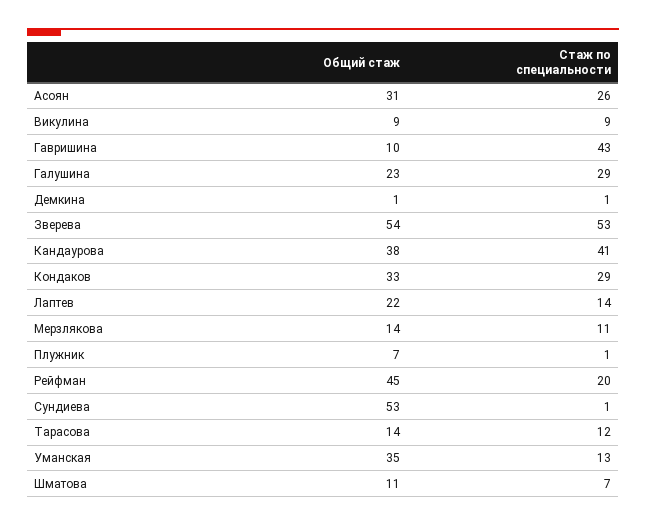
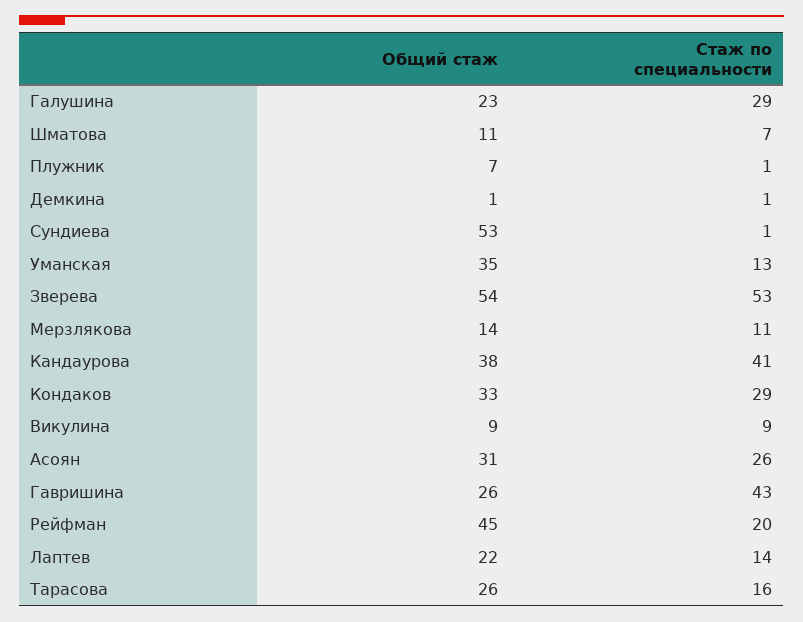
  {
    "Общий стаж": {
      "Асоян": 31,
      "Викулина": 9,
-     "Гавришина": 10,
+     "Гавришина": 26,
      "Галушина": 23,
      "Демкина": 1,
      "Зверева": 54,
      "Кандаурова": 38,
      "Кондаков": 33,
      "Лаптев": 22,
      "Мерзлякова": 14,
      "Плужник": 7,
      "Рейфман": 45,
      "Сундиева": 53,
-     "Тарасова": 14,
+     "Тарасова": 26,
      "Уманская": 35,
      "Шматова": 11
    },
    "Стаж по специальности": {
      "Асоян": 26,
      "Викулина": 9,
      "Гавришина": 43,
      "Галушина": 29,
      "Демкина": 1,
      "Зверева": 53,
      "Кандаурова": 41,
      "Кондаков": 29,
      "Лаптев": 14,
      "Мерзлякова": 11,
      "Плужник": 1,
      "Рейфман": 20,
      "Сундиева": 1,
-     "Тарасова": 12,
+     "Тарасова": 16,
      "Уманская": 13,
      "Шматова": 7
    }
  }

